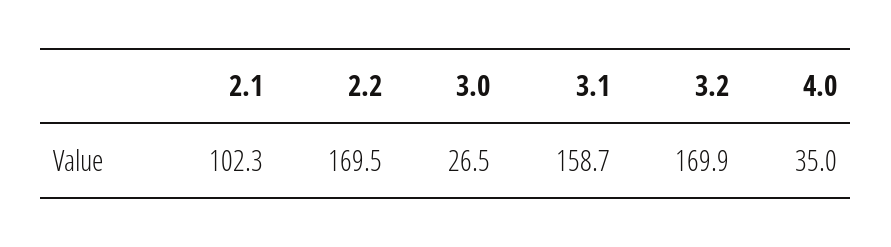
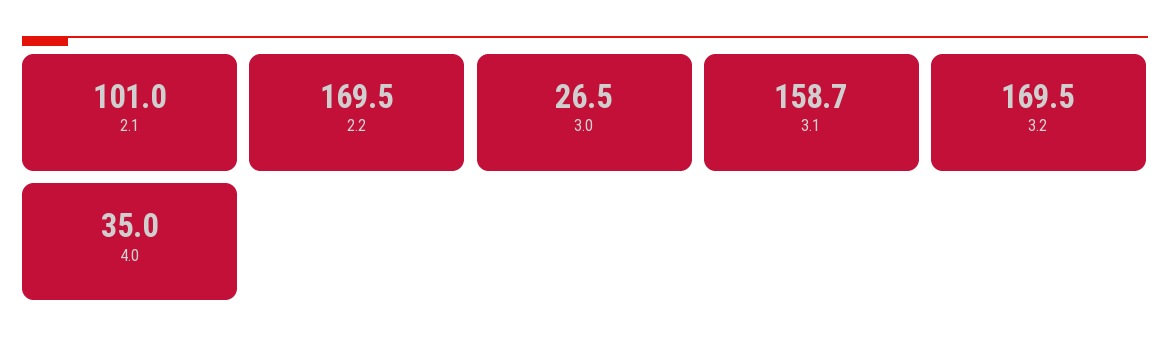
  {
-   "2.1": 102.3,
+   "2.1": 101,
    "2.2": 169.5,
    "3.0": 26.5,
    "3.1": 158.7,
-   "3.2": 169.9,
+   "3.2": 169.5,
    "4.0": 35
  }

